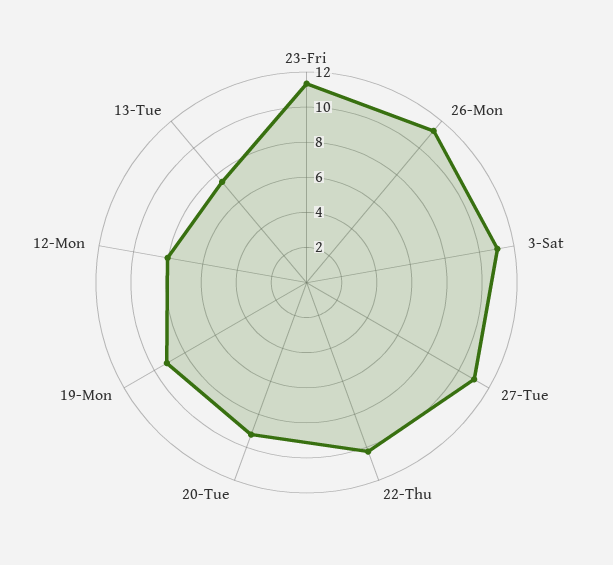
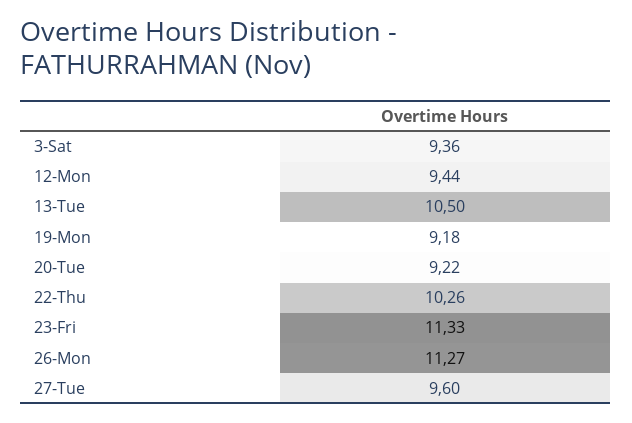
  {
    "23-Fri": 11.33,
    "26-Mon": 11.27,
-   "3-Sat": 11,
+   "3-Sat": 9.36,
-   "27-Tue": 11,
+   "27-Tue": 9.6,
    "22-Thu": 10.26,
    "20-Tue": 9.22,
    "19-Mon": 9.18,
-   "12-Mon": 8,
+   "12-Mon": 9.44,
-   "13-Tue": 7.5
+   "13-Tue": 10.5
  }

